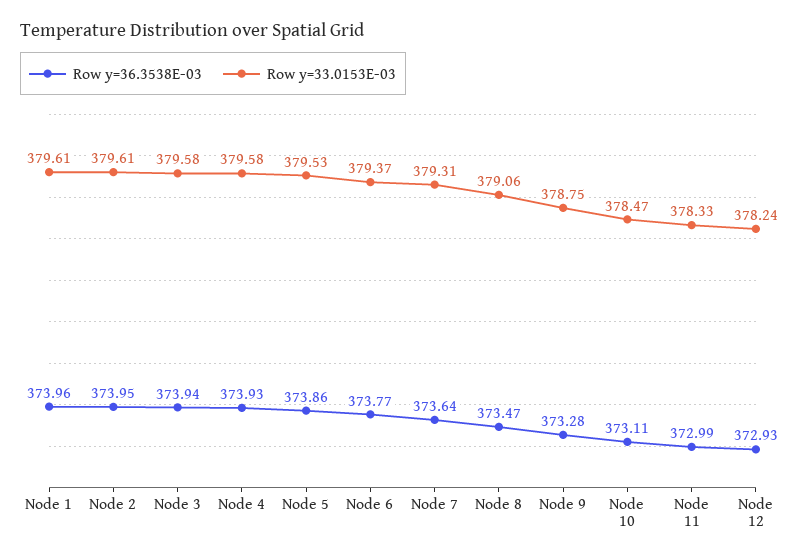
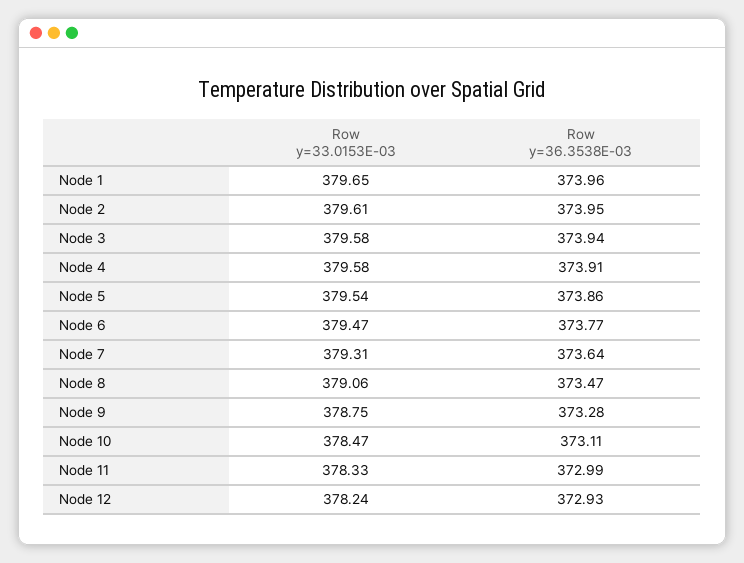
  {
    "Row y=36.3538E-03": {
      "Node 1": 373.96,
      "Node 2": 373.95,
      "Node 3": 373.94,
-     "Node 4": 373.93,
+     "Node 4": 373.91,
      "Node 5": 373.86,
      "Node 6": 373.77,
      "Node 7": 373.64,
      "Node 8": 373.47,
      "Node 9": 373.28,
      "Node 10": 373.11,
      "Node 11": 372.99,
      "Node 12": 372.93
    },
    "Row y=33.0153E-03": {
-     "Node 1": 379.61,
+     "Node 1": 379.65,
      "Node 2": 379.61,
      "Node 3": 379.58,
      "Node 4": 379.58,
-     "Node 5": 379.53,
+     "Node 5": 379.54,
-     "Node 6": 379.37,
+     "Node 6": 379.47,
      "Node 7": 379.31,
      "Node 8": 379.06,
      "Node 9": 378.75,
      "Node 10": 378.47,
      "Node 11": 378.33,
      "Node 12": 378.24
    }
  }

